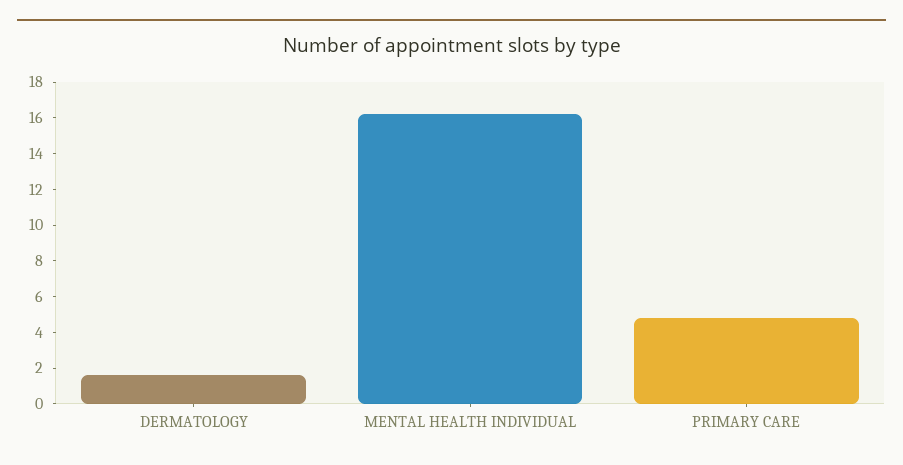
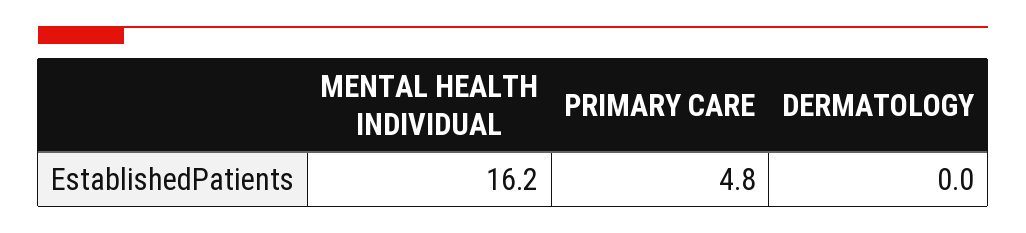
  {
-   "DERMATOLOGY": 1.5,
+   "DERMATOLOGY": 0,
    "MENTAL HEALTH INDIVIDUAL": 16.2,
    "PRIMARY CARE": 4.8
  }

